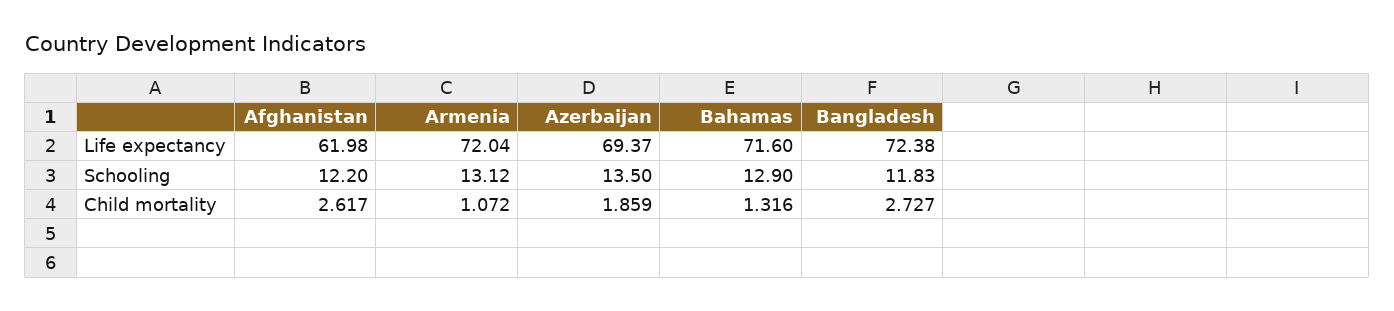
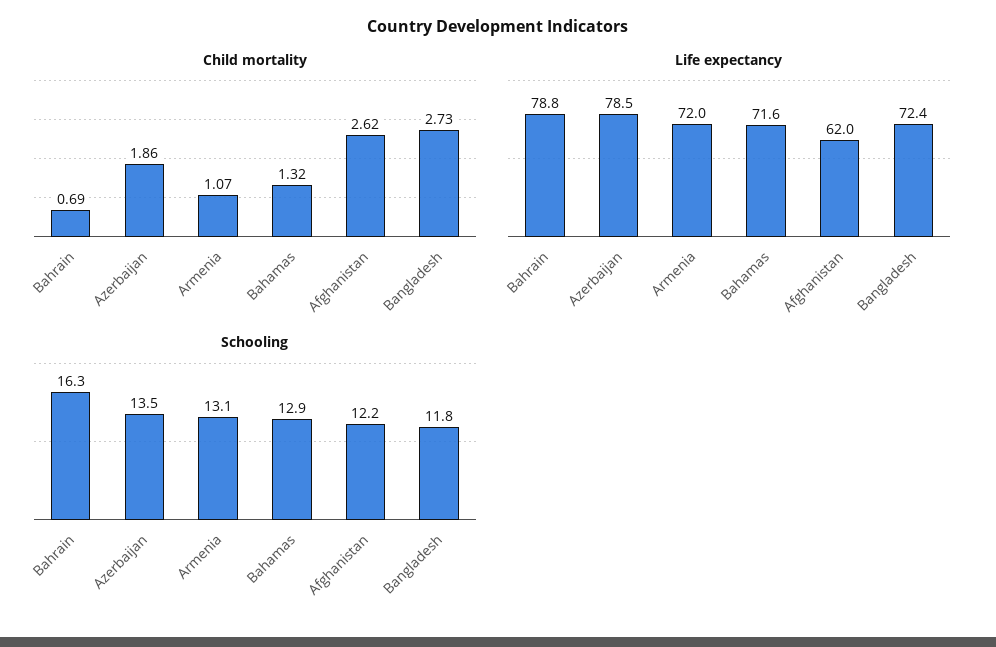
  {
    "Life expectancy": {
      "Afghanistan": 61.98,
      "Armenia": 72.04,
-     "Azerbaijan": 69.37,
+     "Azerbaijan": 78.5,
      "Bahamas": 71.6,
-     "Bangladesh": 72.38
+     "Bangladesh": 72.38,
+     "Bahrain": 78.8
    },
    "Schooling": {
      "Afghanistan": 12.2,
      "Armenia": 13.12,
      "Azerbaijan": 13.5,
      "Bahamas": 12.9,
-     "Bangladesh": 11.83
+     "Bangladesh": 11.83,
+     "Bahrain": 16.3
    },
    "Child mortality": {
      "Afghanistan": 2.617,
      "Armenia": 1.072,
      "Azerbaijan": 1.859,
      "Bahamas": 1.316,
-     "Bangladesh": 2.727
+     "Bangladesh": 2.727,
+     "Bahrain": 0.69
    }
  }

